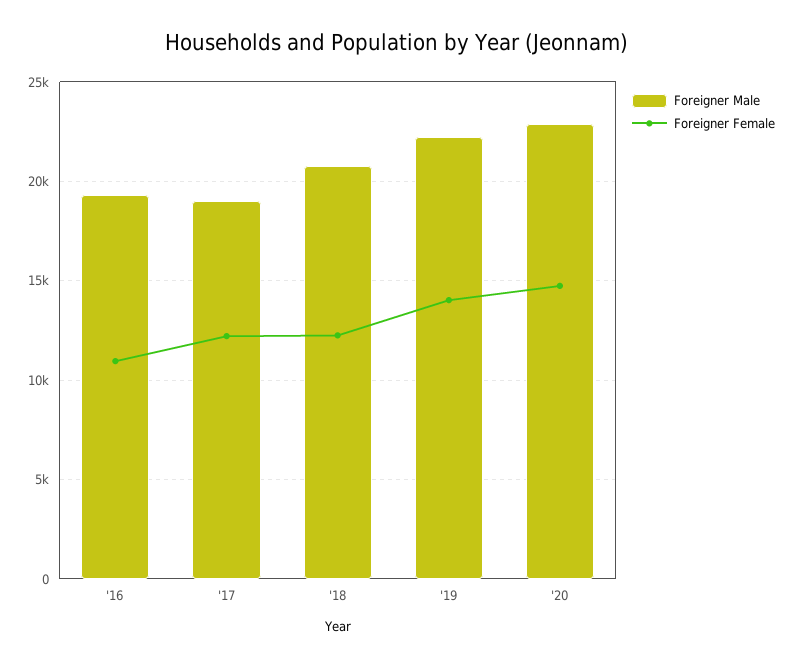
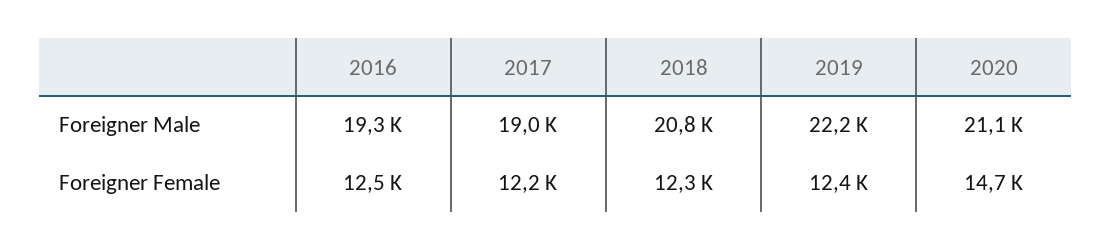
  {
    "Foreigner Male": {
      "'16": 19300,
      "'17": 19000,
      "'18": 20800,
      "'19": 22200,
-     "'20": 23000
+     "'20": 21100
    },
    "Foreigner Female": {
-     "'16": 11000,
+     "'16": 12500,
      "'17": 12200,
      "'18": 12300,
-     "'19": 14000,
+     "'19": 12400,
      "'20": 14700
    }
  }

